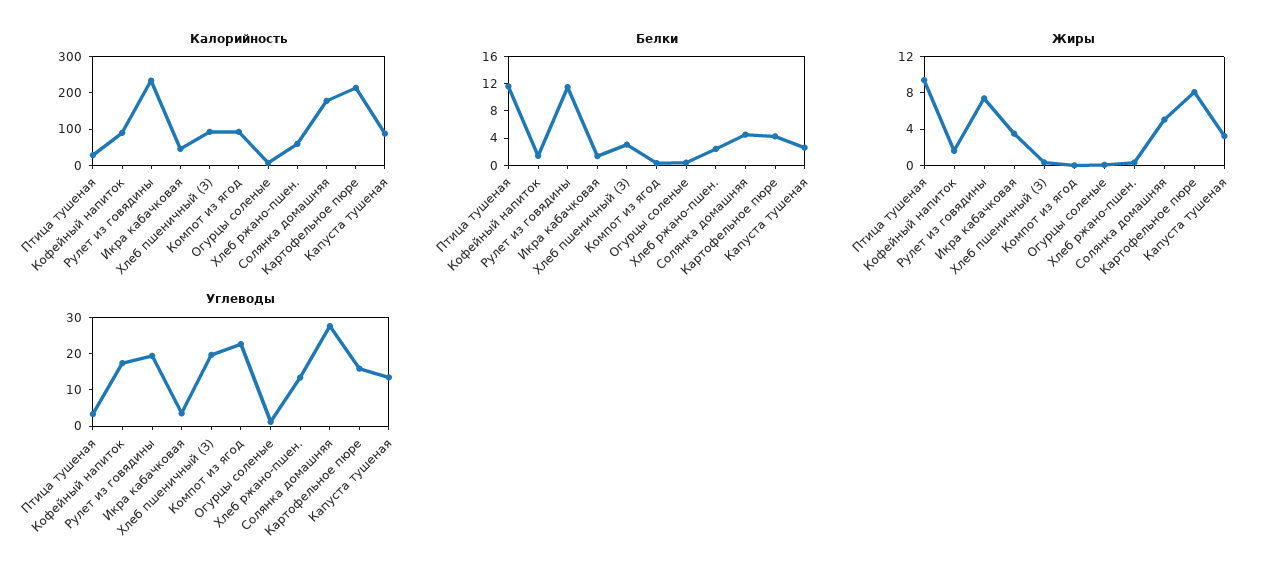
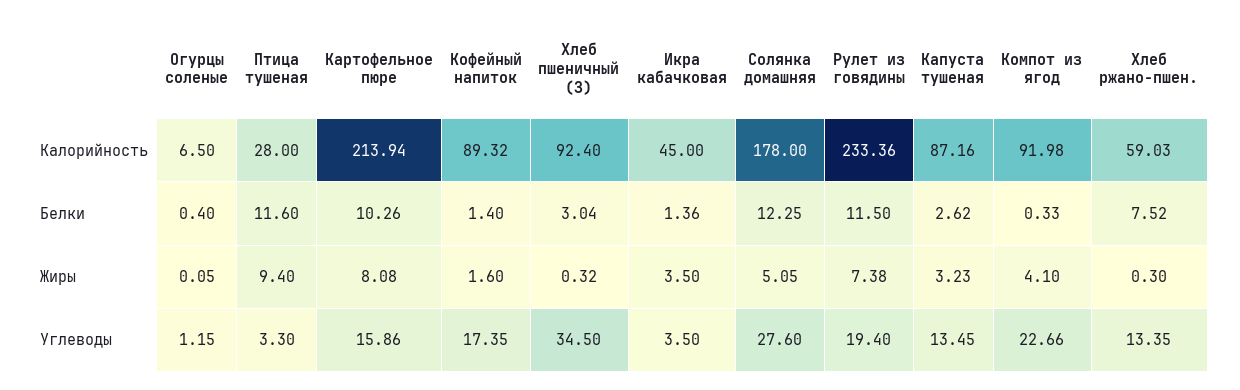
  {
    "Калорийность": {
      "Птица тушеная": 28,
      "Кофейный напиток": 89.32,
      "Рулет из говядины": 233.36,
      "Икра кабачковая": 45,
      "Хлеб пшеничный (З)": 92.4,
      "Компот из ягод": 91.98,
      "Огурцы соленые": 6.5,
      "Хлеб ржано-пшен.": 59.03,
      "Солянка домашняя": 178,
      "Картофельное пюре": 213.94,
      "Капуста тушеная": 87.16
    },
    "Белки": {
      "Птица тушеная": 11.6,
      "Кофейный напиток": 1.4,
      "Рулет из говядины": 11.5,
      "Икра кабачковая": 1.36,
      "Хлеб пшеничный (З)": 3.04,
      "Компот из ягод": 0.33,
      "Огурцы соленые": 0.4,
-     "Хлеб ржано-пшен.": 2,
+     "Хлеб ржано-пшен.": 7.52,
-     "Солянка домашняя": 4,
+     "Солянка домашняя": 12.25,
-     "Картофельное пюре": 4,
+     "Картофельное пюре": 10.26,
      "Капуста тушеная": 2.62
    },
    "Жиры": {
      "Птица тушеная": 9.4,
      "Кофейный напиток": 1.6,
      "Рулет из говядины": 7.38,
      "Икра кабачковая": 3.5,
      "Хлеб пшеничный (З)": 0.32,
-     "Компот из ягод": 0,
+     "Компот из ягод": 4.1,
      "Огурцы соленые": 0.05,
      "Хлеб ржано-пшен.": 0.3,
      "Солянка домашняя": 5.05,
      "Картофельное пюре": 8.08,
      "Капуста тушеная": 3.23
    },
    "Углеводы": {
      "Птица тушеная": 3.3,
      "Кофейный напиток": 17.35,
      "Рулет из говядины": 19.4,
      "Икра кабачковая": 3.5,
-     "Хлеб пшеничный (З)": 20,
+     "Хлеб пшеничный (З)": 34.5,
      "Компот из ягод": 22.66,
      "Огурцы соленые": 1.15,
      "Хлеб ржано-пшен.": 13.35,
      "Солянка домашняя": 27.6,
      "Картофельное пюре": 15.86,
      "Капуста тушеная": 13.45
    }
  }

